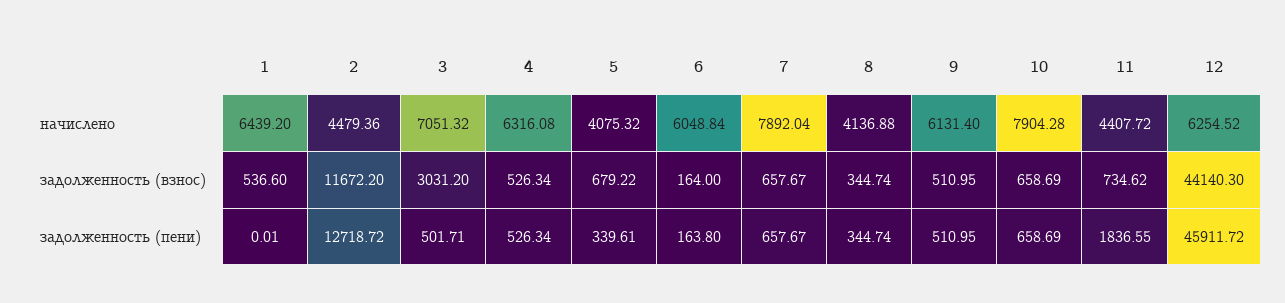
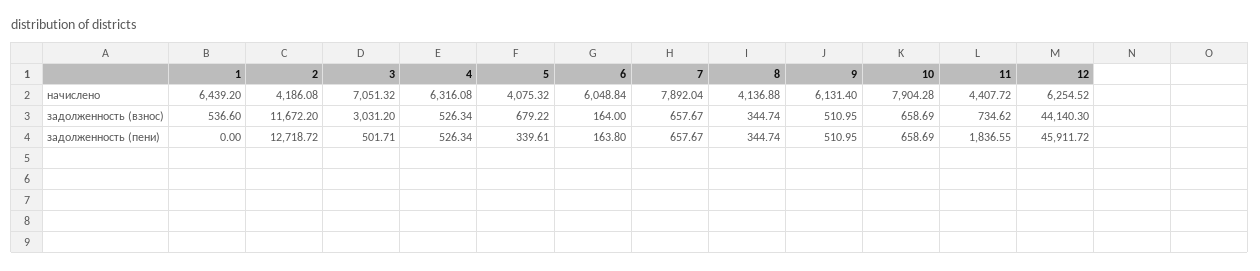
  {
    "1": {
      "начислено": 6439.2,
      "задолженность (взнос)": 536.6,
-     "задолженность (пени)": 0.01
+     "задолженность (пени)": 0
    },
    "2": {
-     "начислено": 4479.36,
+     "начислено": 4186.08,
      "задолженность (взнос)": 11672.2,
      "задолженность (пени)": 12718.72
    },
    "3": {
      "начислено": 7051.32,
      "задолженность (взнос)": 3031.2,
      "задолженность (пени)": 501.71
    },
    "4": {
      "начислено": 6316.08,
      "задолженность (взнос)": 526.34,
      "задолженность (пени)": 526.34
    },
    "5": {
      "начислено": 4075.32,
      "задолженность (взнос)": 679.22,
      "задолженность (пени)": 339.61
    },
    "6": {
      "начислено": 6048.84,
      "задолженность (взнос)": 164,
      "задолженность (пени)": 163.8
    },
    "7": {
      "начислено": 7892.04,
      "задолженность (взнос)": 657.67,
      "задолженность (пени)": 657.67
    },
    "8": {
      "начислено": 4136.88,
      "задолженность (взнос)": 344.74,
      "задолженность (пени)": 344.74
    },
    "9": {
      "начислено": 6131.4,
      "задолженность (взнос)": 510.95,
      "задолженность (пени)": 510.95
    },
    "10": {
      "начислено": 7904.28,
      "задолженность (взнос)": 658.69,
      "задолженность (пени)": 658.69
    },
    "11": {
      "начислено": 4407.72,
      "задолженность (взнос)": 734.62,
      "задолженность (пени)": 1836.55
    },
    "12": {
      "начислено": 6254.52,
      "задолженность (взнос)": 44140.3,
      "задолженность (пени)": 45911.72
    }
  }

